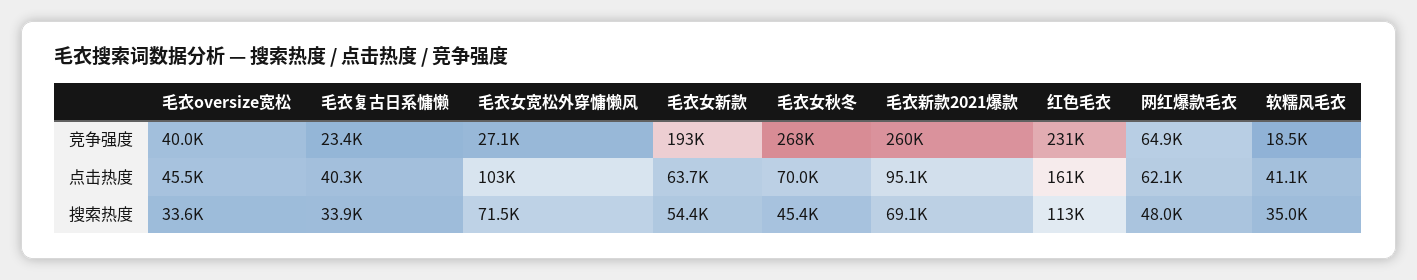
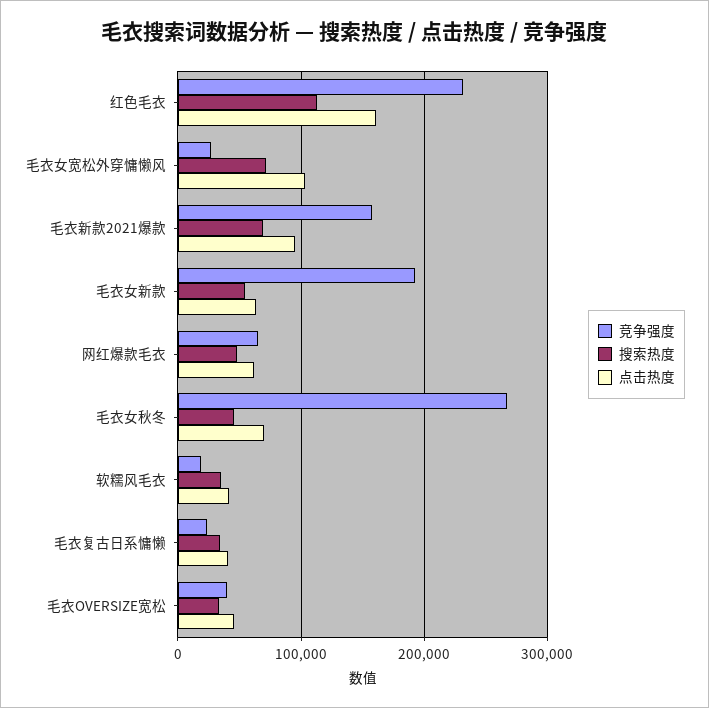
  {
    "竞争强度": {
      "毛衣oversize宽松": 40000,
      "毛衣复古日系慵懒": 23400,
      "毛衣女宽松外穿慵懒风": 27100,
      "毛衣女新款": 193000,
      "毛衣女秋冬": 268000,
-     "毛衣新款2021爆款": 260000,
+     "毛衣新款2021爆款": 160000,
      "红色毛衣": 231000,
      "网红爆款毛衣": 64900,
      "软糯风毛衣": 18500
    },
    "点击热度": {
      "毛衣oversize宽松": 45500,
      "毛衣复古日系慵懒": 40300,
      "毛衣女宽松外穿慵懒风": 103000,
      "毛衣女新款": 63700,
      "毛衣女秋冬": 70000,
      "毛衣新款2021爆款": 95100,
      "红色毛衣": 161000,
      "网红爆款毛衣": 62100,
      "软糯风毛衣": 41100
    },
    "搜索热度": {
      "毛衣oversize宽松": 33600,
      "毛衣复古日系慵懒": 33900,
      "毛衣女宽松外穿慵懒风": 71500,
      "毛衣女新款": 54400,
      "毛衣女秋冬": 45400,
      "毛衣新款2021爆款": 69100,
      "红色毛衣": 113000,
      "网红爆款毛衣": 48000,
      "软糯风毛衣": 35000
    }
  }

